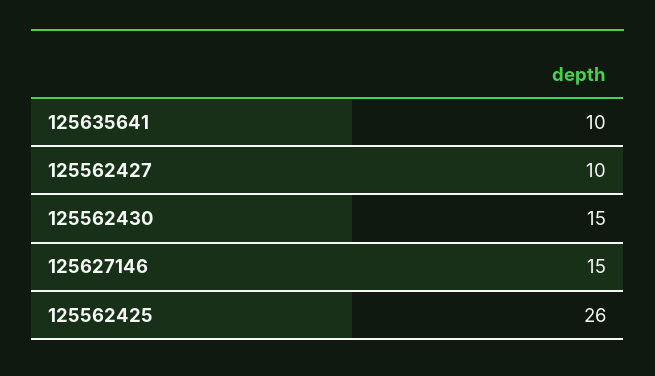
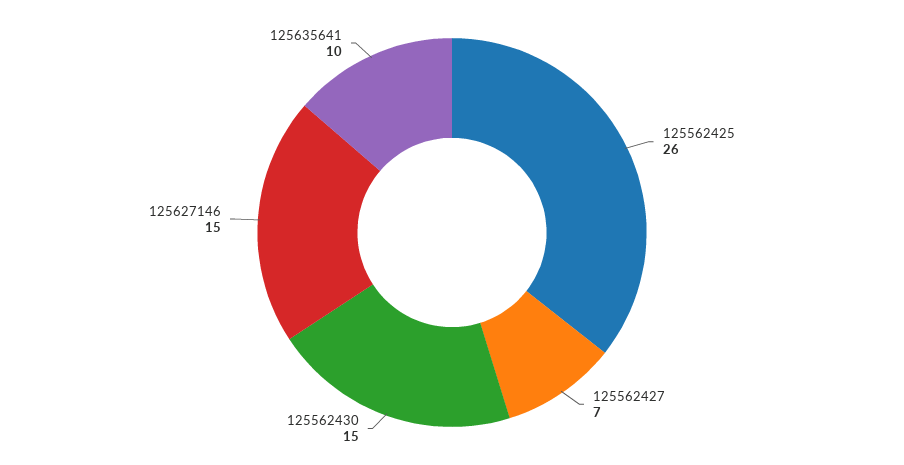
  {
    "125635641": 10,
-   "125562427": 10,
+   "125562427": 7,
    "125562430": 15,
    "125627146": 15,
    "125562425": 26
  }

